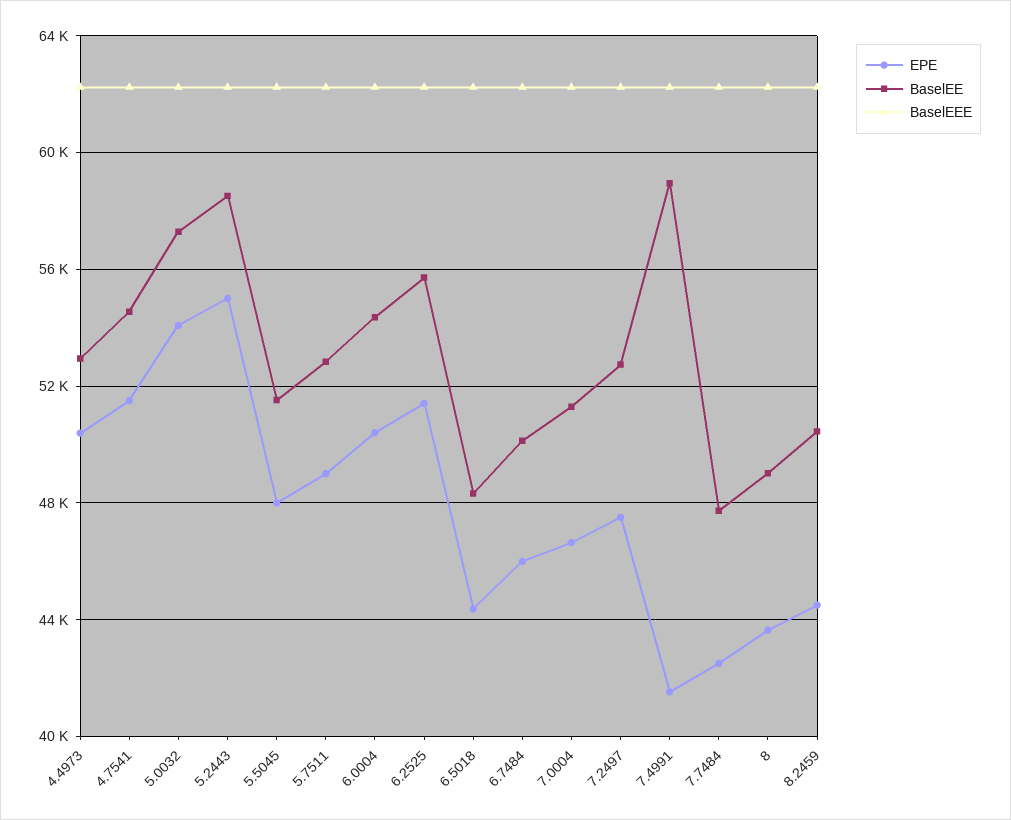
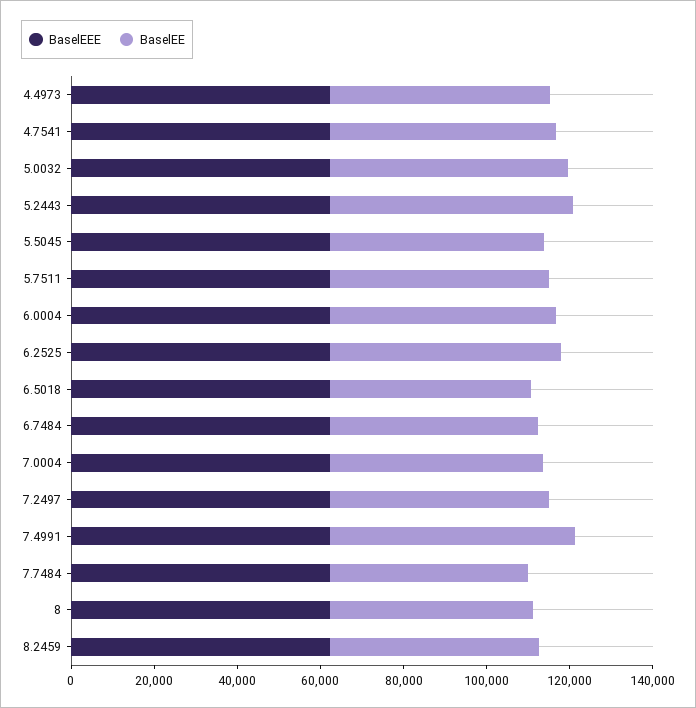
  {
-   "EPE": {
-     "4.4973": 50500,
-     "4.7541": 51500,
-     "5.0032": 54000,
-     "5.2443": 55000,
-     "5.5045": 48000,
-     "5.7511": 49000,
-     "6.0004": 50500,
-     "6.2525": 51500,
-     "6.5018": 44500,
-     "6.7484": 46000,
-     "7.0004": 46500,
-     "7.2497": 47500,
-     "7.4991": 41500,
-     "7.7484": 42500,
-     "8": 43500,
-     "8.2459": 44500
-   },
    "BaselEE": {
      "4.4973": 53000,
      "4.7541": 54500,
      "5.0032": 57500,
      "5.2443": 58500,
      "5.5045": 51500,
      "5.7511": 53000,
      "6.0004": 54500,
      "6.2525": 55500,
      "6.5018": 48500,
      "6.7484": 50000,
      "7.0004": 51500,
      "7.2497": 52500,
      "7.4991": 59000,
      "7.7484": 47500,
      "8": 49000,
      "8.2459": 50500
    },
    "BaselEEE": {
      "4.4973": 62000,
      "4.7541": 62000,
      "5.0032": 62000,
      "5.2443": 62000,
      "5.5045": 62000,
      "5.7511": 62000,
      "6.0004": 62000,
      "6.2525": 62000,
      "6.5018": 62000,
      "6.7484": 62000,
      "7.0004": 62000,
      "7.2497": 62000,
      "7.4991": 62000,
      "7.7484": 62000,
      "8": 62000,
      "8.2459": 62000
    }
  }

